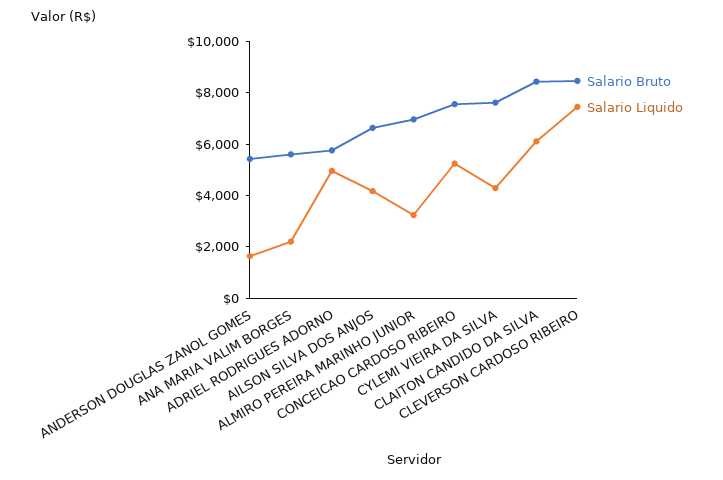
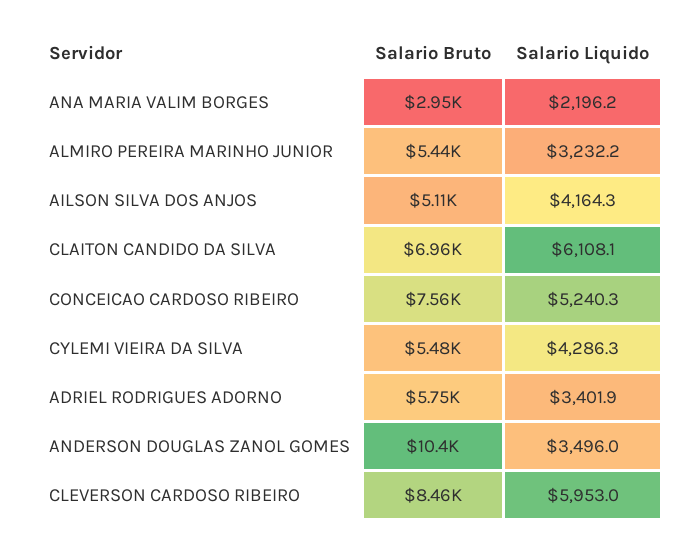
  {
    "Salario Bruto": {
-     "ANDERSON DOUGLAS ZANOL GOMES": 5500,
+     "ANDERSON DOUGLAS ZANOL GOMES": 10400,
-     "ANA MARIA VALIM BORGES": 5500,
+     "ANA MARIA VALIM BORGES": 2950,
      "ADRIEL RODRIGUES ADORNO": 5750,
-     "AILSON SILVA DOS ANJOS": 6500,
+     "AILSON SILVA DOS ANJOS": 5110,
-     "ALMIRO PEREIRA MARINHO JUNIOR": 7000,
+     "ALMIRO PEREIRA MARINHO JUNIOR": 5440,
      "CONCEICAO CARDOSO RIBEIRO": 7560,
-     "CYLEMI VIEIRA DA SILVA": 7500,
+     "CYLEMI VIEIRA DA SILVA": 5480,
-     "CLAITON CANDIDO DA SILVA": 8500,
+     "CLAITON CANDIDO DA SILVA": 6960,
      "CLEVERSON CARDOSO RIBEIRO": 8460
    },
    "Salario Liquido": {
-     "ANDERSON DOUGLAS ZANOL GOMES": 1500,
+     "ANDERSON DOUGLAS ZANOL GOMES": 3496,
      "ANA MARIA VALIM BORGES": 2196.2,
-     "ADRIEL RODRIGUES ADORNO": 5000,
+     "ADRIEL RODRIGUES ADORNO": 3401.9,
      "AILSON SILVA DOS ANJOS": 4164.3,
      "ALMIRO PEREIRA MARINHO JUNIOR": 3232.2,
      "CONCEICAO CARDOSO RIBEIRO": 5240.3,
      "CYLEMI VIEIRA DA SILVA": 4286.3,
      "CLAITON CANDIDO DA SILVA": 6108.1,
-     "CLEVERSON CARDOSO RIBEIRO": 7500
+     "CLEVERSON CARDOSO RIBEIRO": 5953
    }
  }

